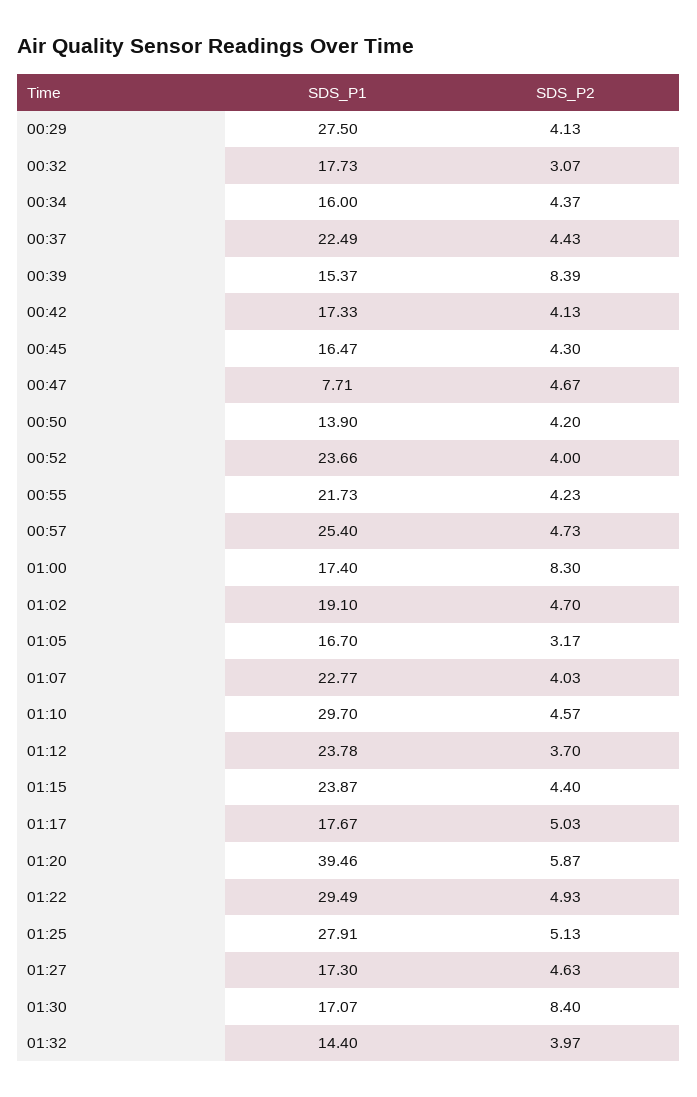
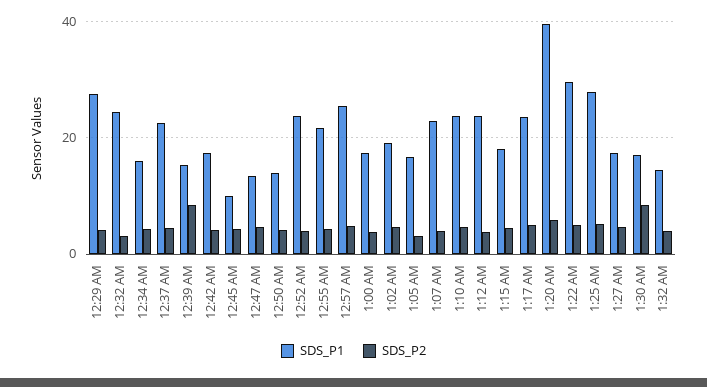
  {
    "SDS_P1": {
      "00:29": 27.5,
-     "00:32": 17.73,
+     "00:32": 24,
      "00:34": 16,
      "00:37": 22.49,
      "00:39": 15.37,
      "00:42": 17.33,
-     "00:45": 16.47,
+     "00:45": 10,
-     "00:47": 7.71,
+     "00:47": 14,
      "00:50": 13.9,
      "00:52": 23.66,
      "00:55": 21.73,
      "00:57": 25.4,
      "01:00": 17.4,
      "01:02": 19.1,
      "01:05": 16.7,
      "01:07": 22.77,
-     "01:10": 29.7,
+     "01:10": 24,
      "01:12": 23.78,
-     "01:15": 23.87,
+     "01:15": 18,
-     "01:17": 17.67,
+     "01:17": 24,
      "01:20": 39.46,
      "01:22": 29.49,
      "01:25": 27.91,
      "01:27": 17.3,
      "01:30": 17.07,
      "01:32": 14.4
    },
    "SDS_P2": {
      "00:29": 4.13,
      "00:32": 3.07,
      "00:34": 4.37,
      "00:37": 4.43,
      "00:39": 8.39,
      "00:42": 4.13,
      "00:45": 4.3,
      "00:47": 4.67,
      "00:50": 4.2,
      "00:52": 4,
      "00:55": 4.23,
      "00:57": 4.73,
-     "01:00": 8.3,
+     "01:00": 4,
      "01:02": 4.7,
      "01:05": 3.17,
      "01:07": 4.03,
      "01:10": 4.57,
      "01:12": 3.7,
      "01:15": 4.4,
      "01:17": 5.03,
      "01:20": 5.87,
      "01:22": 4.93,
      "01:25": 5.13,
      "01:27": 4.63,
      "01:30": 8.4,
      "01:32": 3.97
    }
  }

